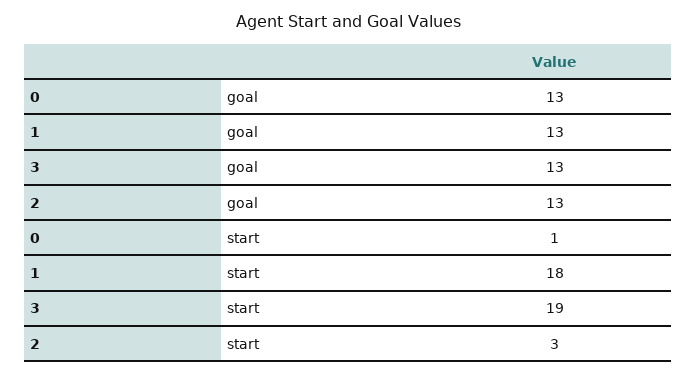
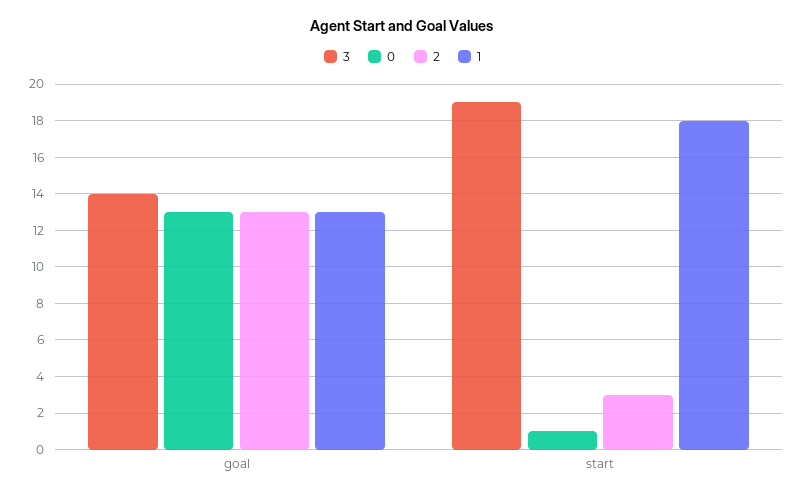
  {
    "0": {
      "goal": 13,
      "start": 1
    },
    "1": {
      "goal": 13,
      "start": 18
    },
    "3": {
-     "goal": 13,
+     "goal": 14,
      "start": 19
    },
    "2": {
      "goal": 13,
      "start": 3
    }
  }

